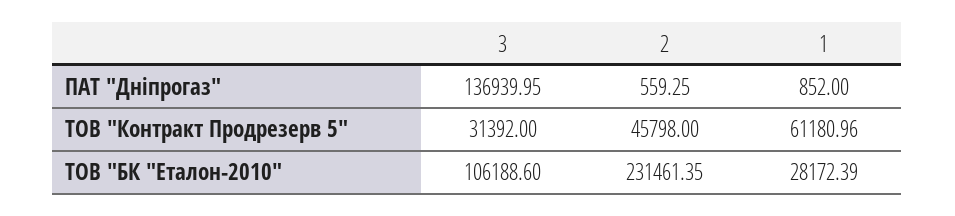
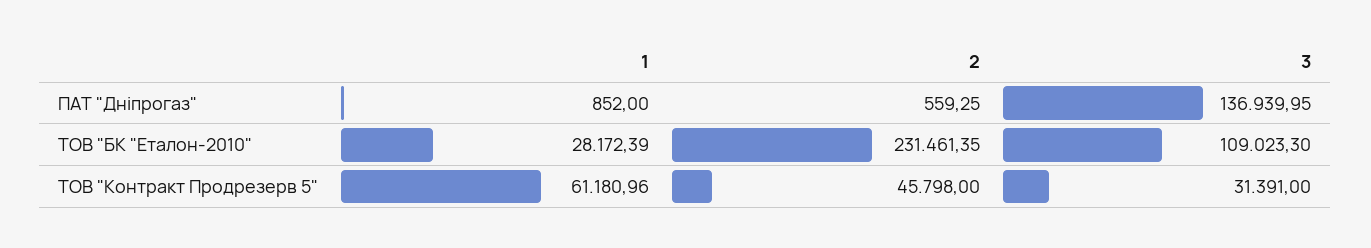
  {
    "3": {
      "ПАТ \"Дніпрогаз\"": 136939.95,
-     "ТОВ \"Контракт Продрезерв 5\"": 31392,
+     "ТОВ \"Контракт Продрезерв 5\"": 31391,
-     "ТОВ \"БК \"Еталон-2010\"": 106188.6
+     "ТОВ \"БК \"Еталон-2010\"": 109023.3
    },
    "2": {
      "ПАТ \"Дніпрогаз\"": 559.25,
      "ТОВ \"Контракт Продрезерв 5\"": 45798,
      "ТОВ \"БК \"Еталон-2010\"": 231461.35
    },
    "1": {
      "ПАТ \"Дніпрогаз\"": 852,
      "ТОВ \"Контракт Продрезерв 5\"": 61180.96,
      "ТОВ \"БК \"Еталон-2010\"": 28172.39
    }
  }

